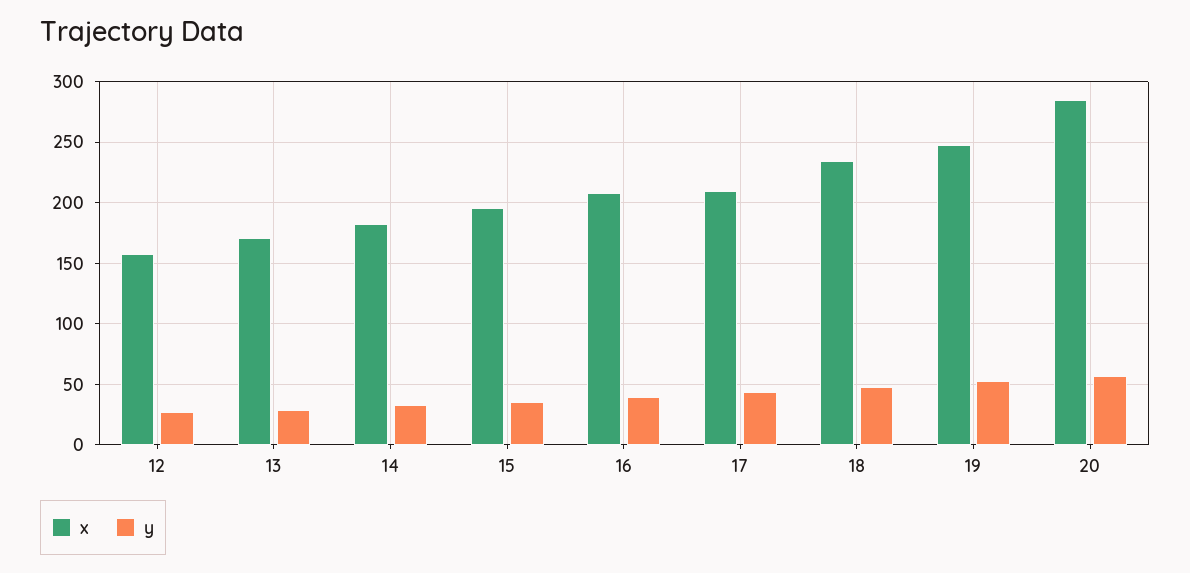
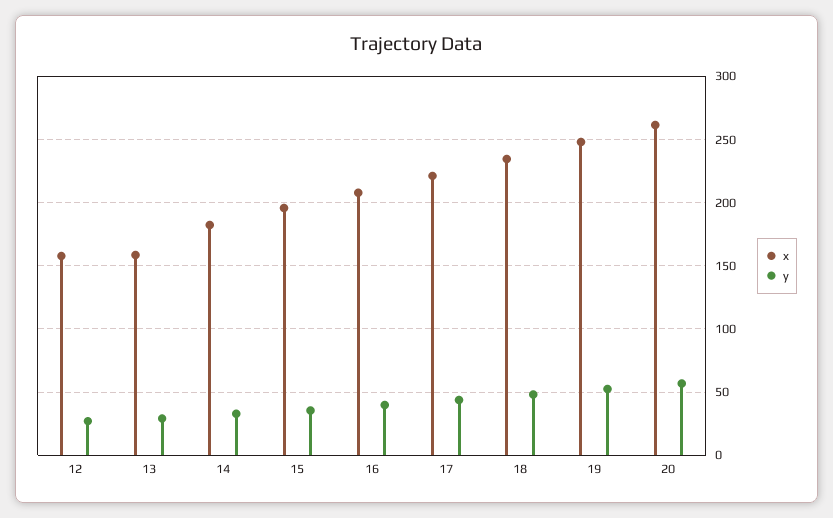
  {
    "x": {
      "12": 160,
-     "13": 170,
+     "13": 160,
      "14": 180,
      "15": 195,
      "16": 210,
-     "17": 210,
+     "17": 220,
      "18": 235,
      "19": 250,
-     "20": 285
+     "20": 260
    },
    "y": {
      "12": 25,
      "13": 30,
      "14": 35,
      "15": 35,
      "16": 40,
      "17": 45,
      "18": 50,
      "19": 50,
      "20": 55
    }
  }

